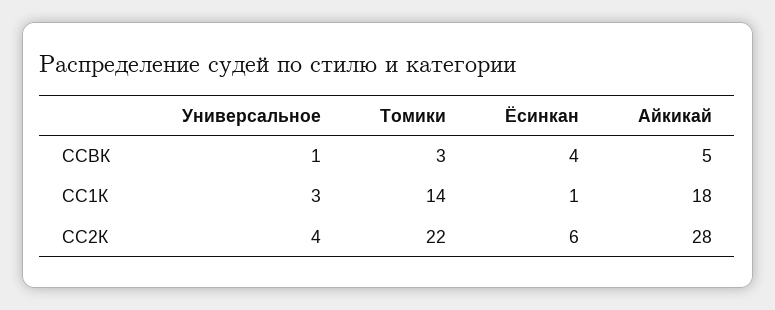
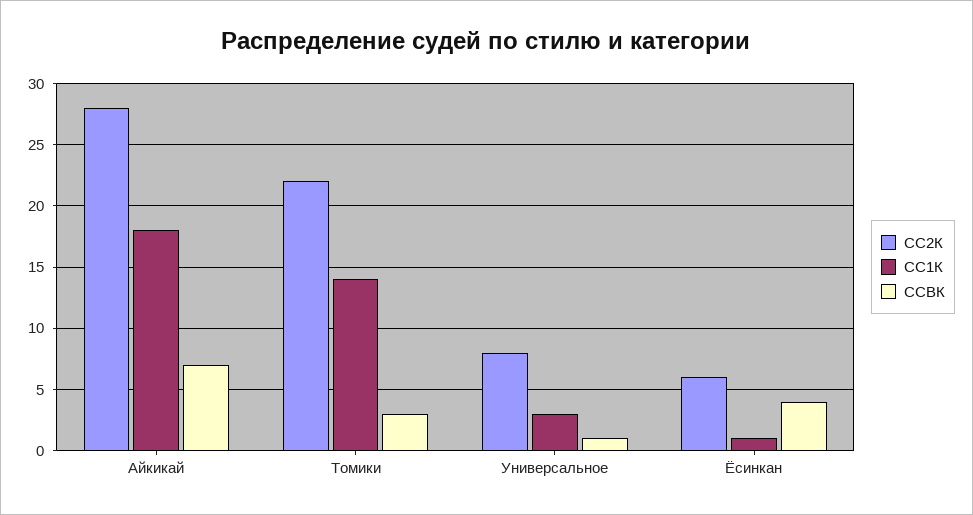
  {
    "ССВК": {
      "Универсальное": 1,
      "Томики": 3,
      "Ёсинкан": 4,
-     "Айкикай": 5
+     "Айкикай": 7
    },
    "СС1К": {
      "Универсальное": 3,
      "Томики": 14,
      "Ёсинкан": 1,
      "Айкикай": 18
    },
    "СС2К": {
-     "Универсальное": 4,
+     "Универсальное": 8,
      "Томики": 22,
      "Ёсинкан": 6,
      "Айкикай": 28
    }
  }

